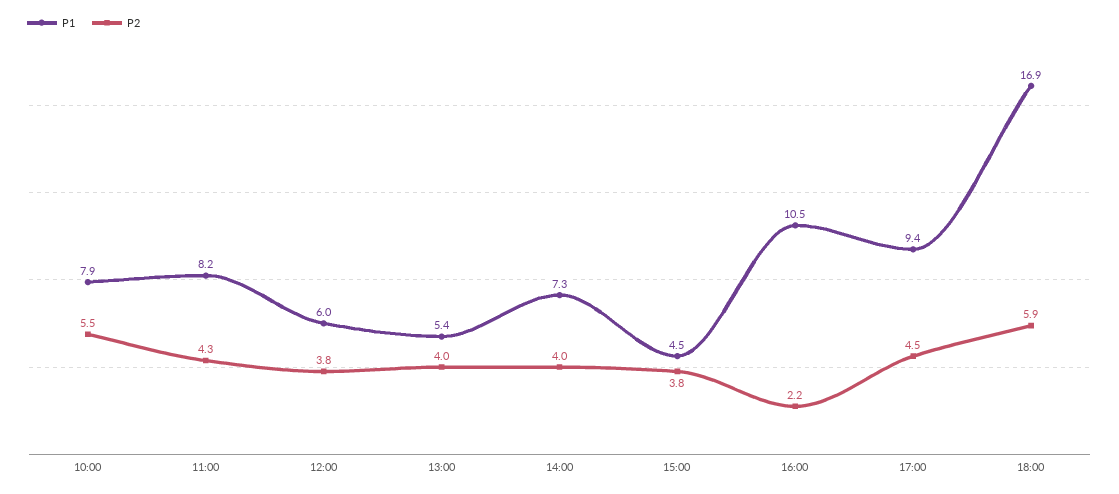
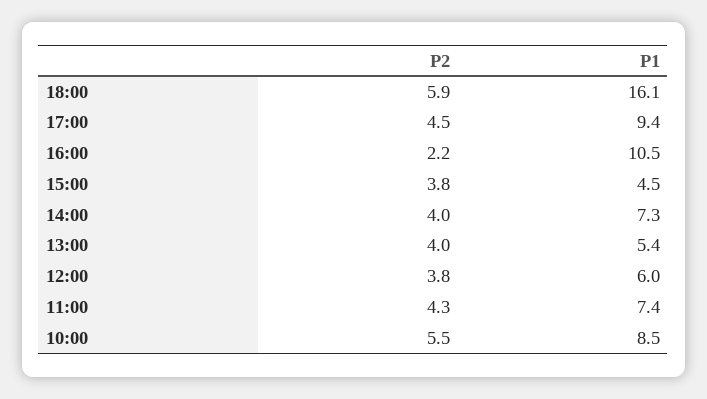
  {
    "P1": {
-     "10:00": 7.9,
+     "10:00": 8.5,
-     "11:00": 8.2,
+     "11:00": 7.4,
      "12:00": 6,
      "13:00": 5.4,
      "14:00": 7.3,
      "15:00": 4.5,
      "16:00": 10.5,
      "17:00": 9.4,
-     "18:00": 16.9
+     "18:00": 16.1
    },
    "P2": {
      "10:00": 5.5,
      "11:00": 4.3,
      "12:00": 3.8,
      "13:00": 4,
      "14:00": 4,
      "15:00": 3.8,
      "16:00": 2.2,
      "17:00": 4.5,
      "18:00": 5.9
    }
  }

